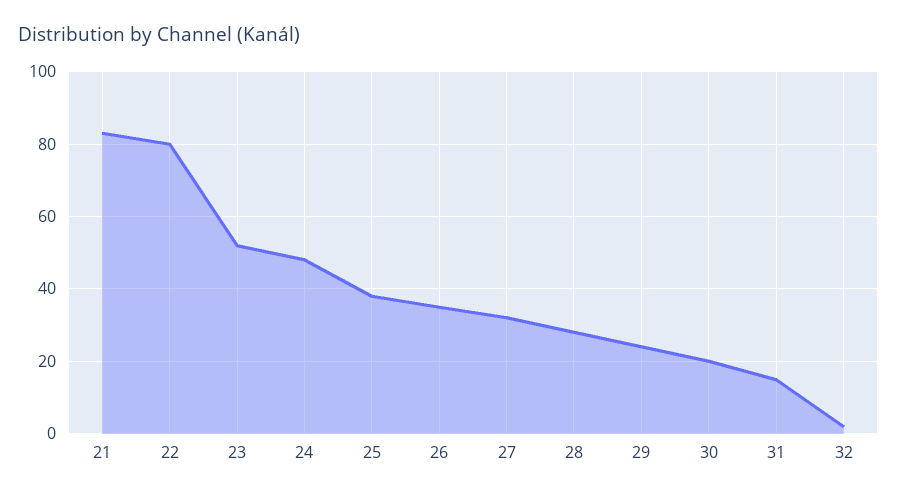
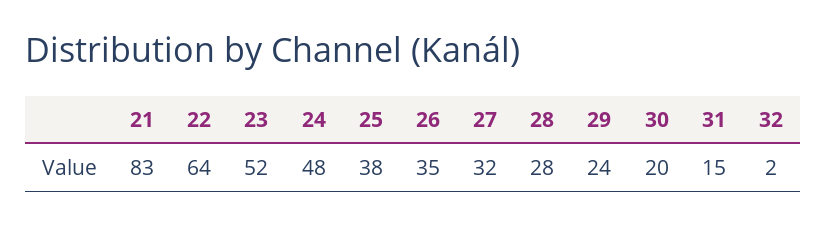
  {
    "21": 83,
-   "22": 80,
+   "22": 64,
    "23": 52,
    "24": 48,
    "25": 38,
    "26": 35,
    "27": 32,
    "28": 28,
    "29": 24,
    "30": 20,
    "31": 15,
    "32": 2
  }

